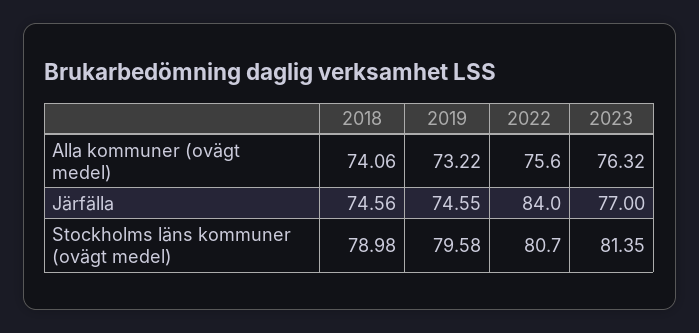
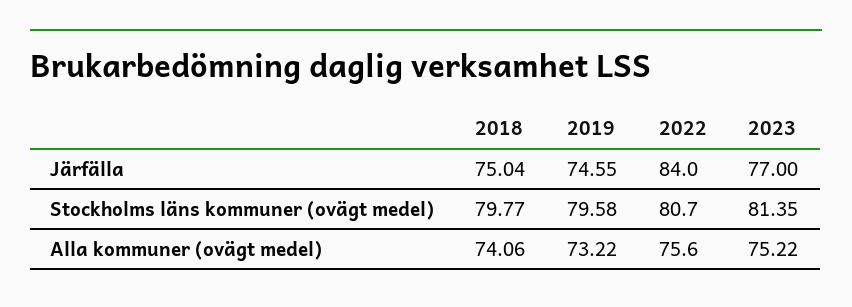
  {
    "2018": {
      "Alla kommuner (ovägt medel)": 74.06,
-     "Järfälla": 74.56,
+     "Järfälla": 75.04,
-     "Stockholms läns kommuner (ovägt medel)": 78.98
+     "Stockholms läns kommuner (ovägt medel)": 79.77
    },
    "2019": {
      "Alla kommuner (ovägt medel)": 73.22,
      "Järfälla": 74.55,
      "Stockholms läns kommuner (ovägt medel)": 79.58
    },
    "2022": {
      "Alla kommuner (ovägt medel)": 75.6,
      "Järfälla": 84,
      "Stockholms läns kommuner (ovägt medel)": 80.7
    },
    "2023": {
-     "Alla kommuner (ovägt medel)": 76.32,
+     "Alla kommuner (ovägt medel)": 75.22,
      "Järfälla": 77,
      "Stockholms läns kommuner (ovägt medel)": 81.35
    }
  }

